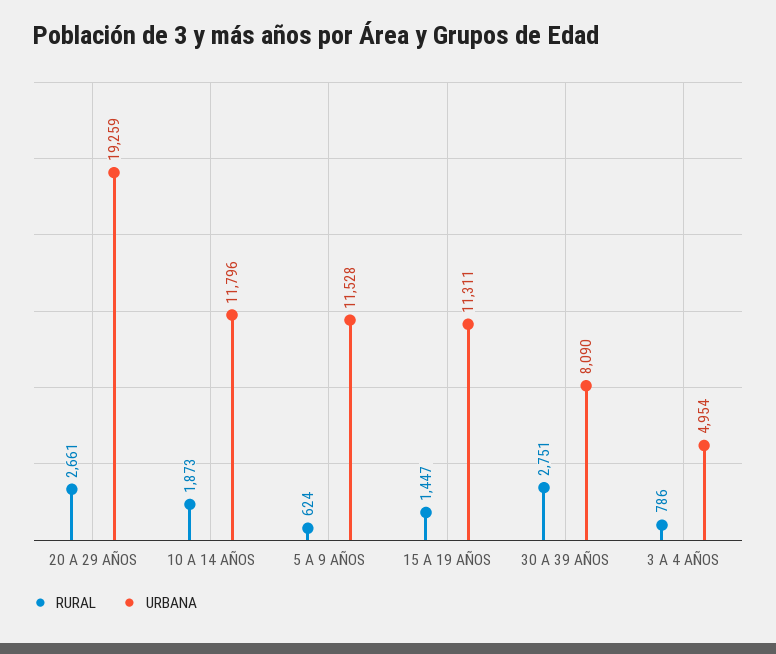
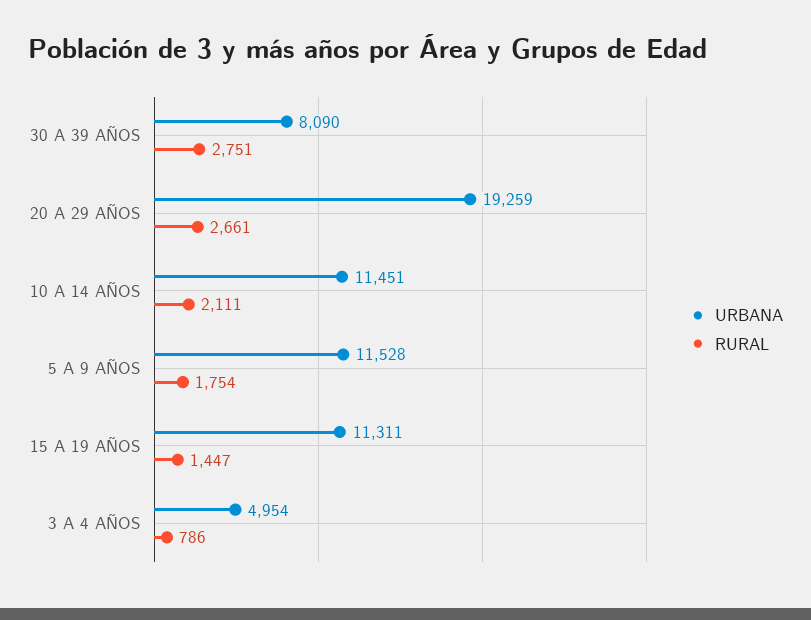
  {
    "RURAL": {
      "20 A 29 AÑOS": 2661,
-     "10 A 14 AÑOS": 1873,
+     "10 A 14 AÑOS": 2111,
-     "5 A 9 AÑOS": 624,
+     "5 A 9 AÑOS": 1754,
      "15 A 19 AÑOS": 1447,
      "30 A 39 AÑOS": 2751,
      "3 A 4 AÑOS": 786
    },
    "URBANA": {
      "20 A 29 AÑOS": 19259,
-     "10 A 14 AÑOS": 11796,
+     "10 A 14 AÑOS": 11451,
      "5 A 9 AÑOS": 11528,
      "15 A 19 AÑOS": 11311,
      "30 A 39 AÑOS": 8090,
      "3 A 4 AÑOS": 4954
    }
  }

